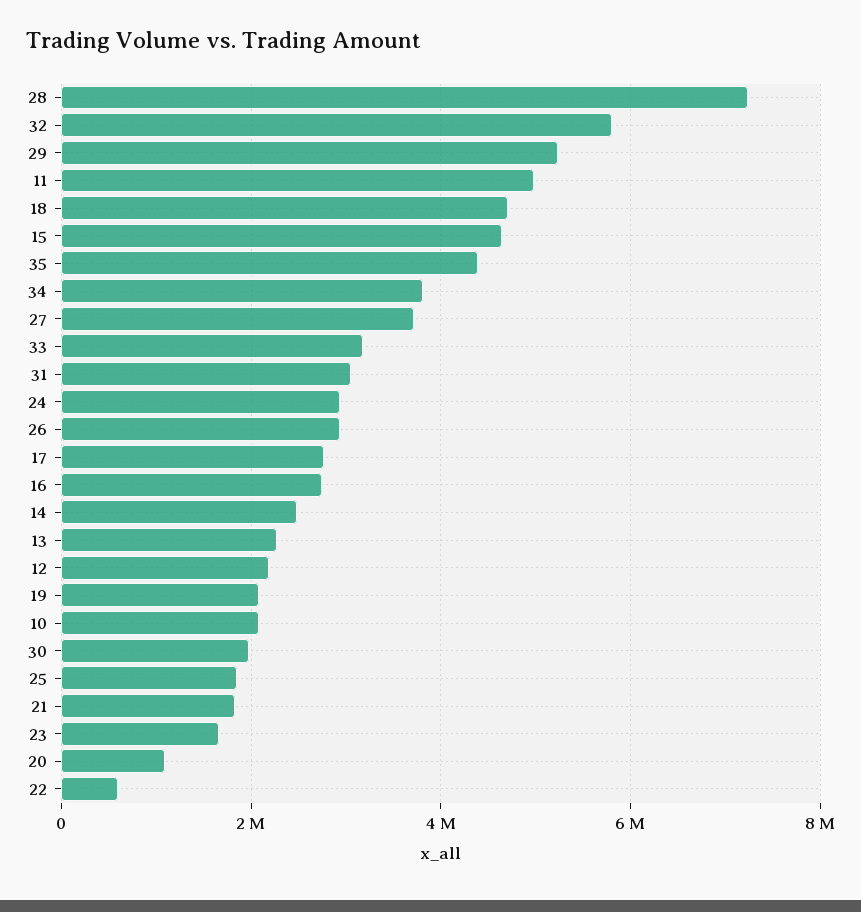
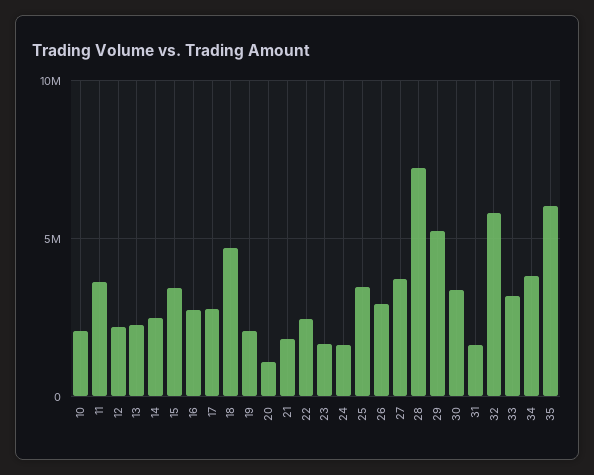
  {
    "28": 7200000,
    "32": 5800000,
    "29": 5200000,
-   "11": 5000000,
+   "11": 3500000,
    "18": 4800000,
-   "15": 4600000,
+   "15": 3500000,
-   "35": 4400000,
+   "35": 6000000,
    "34": 3800000,
    "27": 3800000,
    "33": 3200000,
-   "31": 3000000,
+   "31": 1500000,
-   "24": 3000000,
+   "24": 1500000,
    "26": 3000000,
    "17": 2800000,
    "16": 2800000,
    "14": 2400000,
    "13": 2200000,
    "12": 2200000,
    "19": 2000000,
    "10": 2000000,
-   "30": 2000000,
+   "30": 3500000,
-   "25": 1800000,
+   "25": 3500000,
    "21": 1800000,
    "23": 1600000,
    "20": 1000000,
-   "22": 600000
+   "22": 2500000
  }

